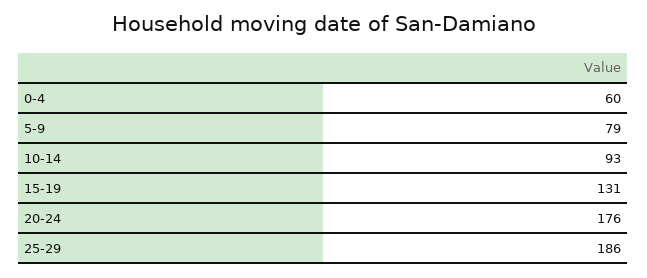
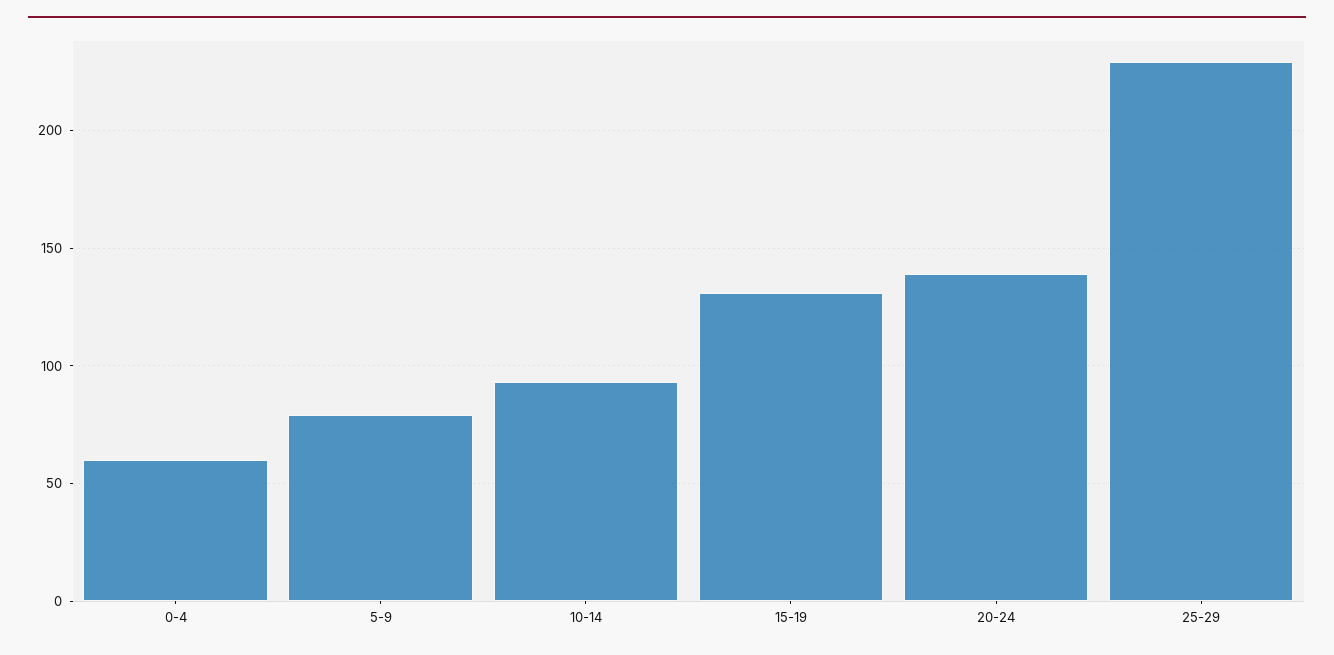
  {
    "0-4": 60,
    "5-9": 79,
    "10-14": 93,
    "15-19": 131,
-   "20-24": 176,
+   "20-24": 140,
-   "25-29": 186
+   "25-29": 230
  }

